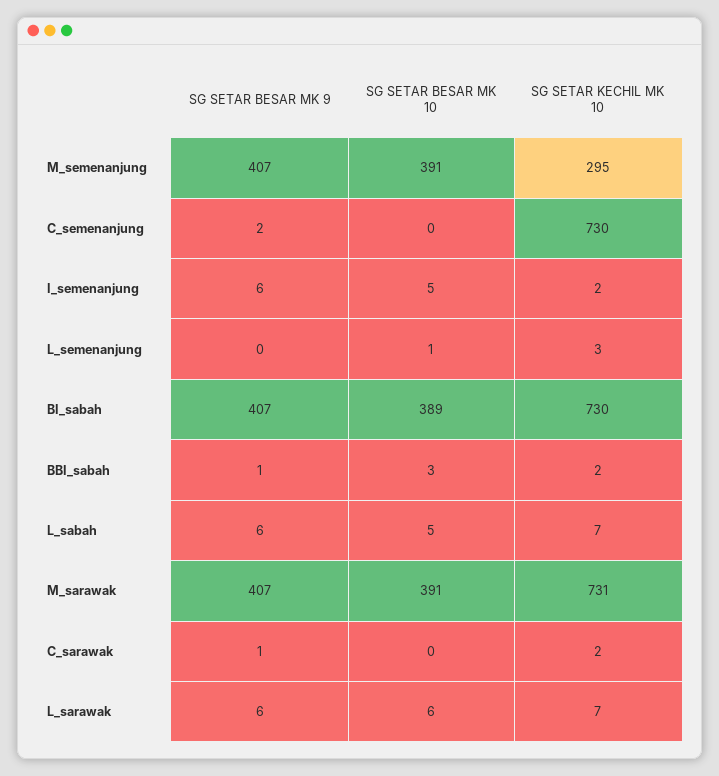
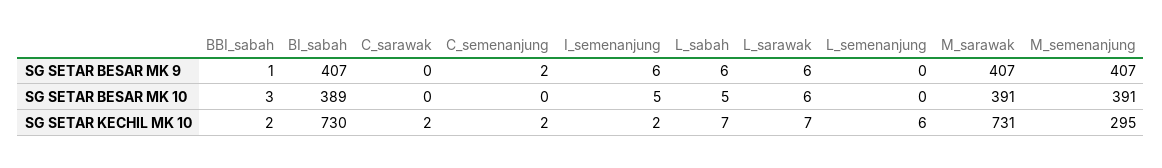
  {
    "SG SETAR BESAR MK 9": {
      "M_semenanjung": 407,
      "C_semenanjung": 2,
      "I_semenanjung": 6,
      "L_semenanjung": 0,
      "BI_sabah": 407,
      "BBI_sabah": 1,
      "L_sabah": 6,
      "M_sarawak": 407,
-     "C_sarawak": 1,
+     "C_sarawak": 0,
      "L_sarawak": 6
    },
    "SG SETAR BESAR MK 10": {
      "M_semenanjung": 391,
      "C_semenanjung": 0,
      "I_semenanjung": 5,
-     "L_semenanjung": 1,
+     "L_semenanjung": 0,
      "BI_sabah": 389,
      "BBI_sabah": 3,
      "L_sabah": 5,
      "M_sarawak": 391,
      "C_sarawak": 0,
      "L_sarawak": 6
    },
    "SG SETAR KECHIL MK 10": {
      "M_semenanjung": 295,
-     "C_semenanjung": 730,
+     "C_semenanjung": 2,
      "I_semenanjung": 2,
-     "L_semenanjung": 3,
+     "L_semenanjung": 6,
      "BI_sabah": 730,
      "BBI_sabah": 2,
      "L_sabah": 7,
      "M_sarawak": 731,
      "C_sarawak": 2,
      "L_sarawak": 7
    }
  }

